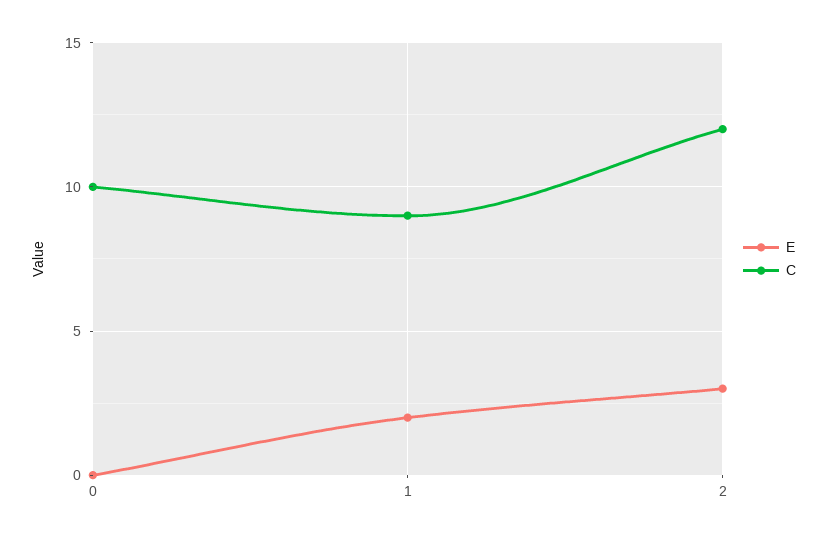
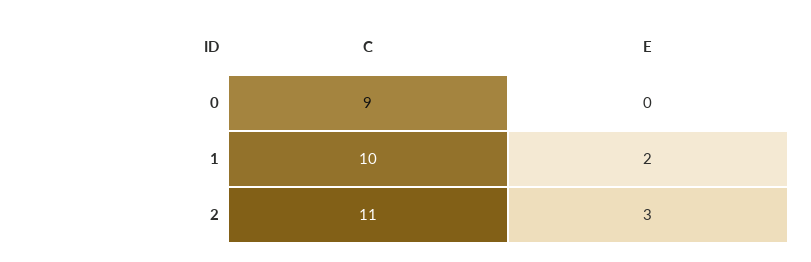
  {
    "E": {
      "0": 0,
      "1": 2,
      "2": 3
    },
    "C": {
-     "0": 10,
+     "0": 9,
-     "1": 9,
+     "1": 10,
-     "2": 12
+     "2": 11
    }
  }

